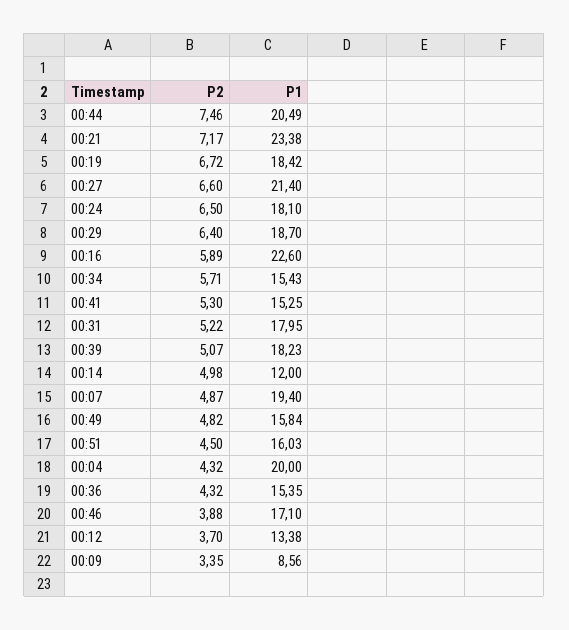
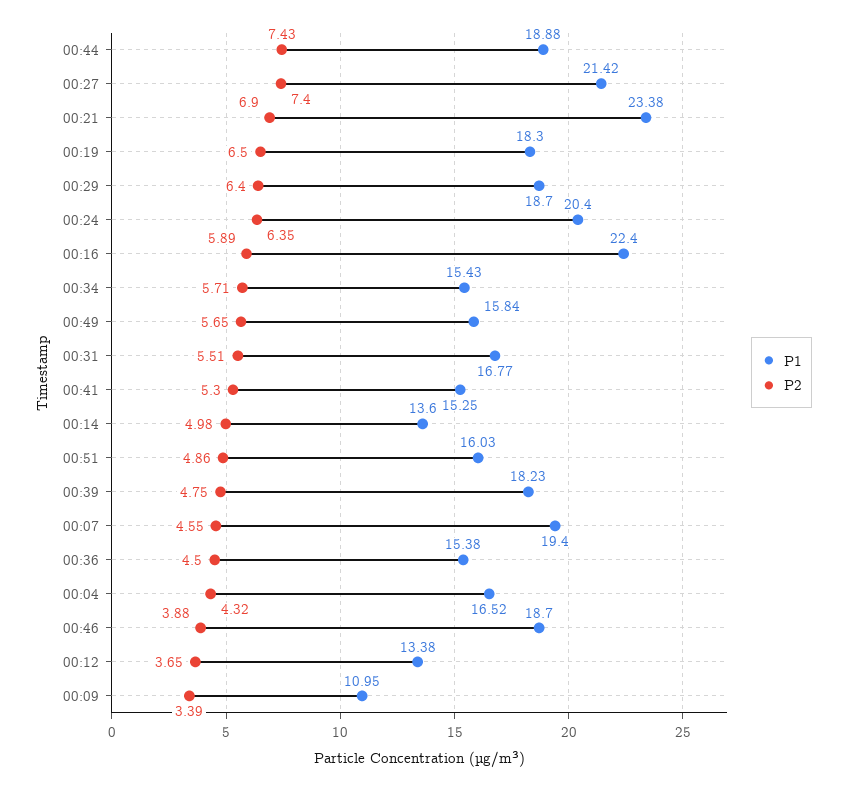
  {
    "P2": {
-     "00:44": 7.46,
+     "00:44": 7.43,
-     "00:21": 7.17,
+     "00:21": 6.9,
-     "00:19": 6.72,
+     "00:19": 6.5,
-     "00:27": 6.6,
+     "00:27": 7.4,
-     "00:24": 6.5,
+     "00:24": 6.35,
      "00:29": 6.4,
      "00:16": 5.89,
      "00:34": 5.71,
      "00:41": 5.3,
-     "00:31": 5.22,
+     "00:31": 5.51,
-     "00:39": 5.07,
+     "00:39": 4.75,
      "00:14": 4.98,
-     "00:07": 4.87,
+     "00:07": 4.55,
-     "00:49": 4.82,
+     "00:49": 5.65,
-     "00:51": 4.5,
+     "00:51": 4.86,
      "00:04": 4.32,
-     "00:36": 4.32,
+     "00:36": 4.5,
      "00:46": 3.88,
-     "00:12": 3.7,
+     "00:12": 3.65,
-     "00:09": 3.35
+     "00:09": 3.39
    },
    "P1": {
-     "00:44": 20.49,
+     "00:44": 18.88,
      "00:21": 23.38,
-     "00:19": 18.42,
+     "00:19": 18.3,
-     "00:27": 21.4,
+     "00:27": 21.42,
-     "00:24": 18.1,
+     "00:24": 20.4,
      "00:29": 18.7,
-     "00:16": 22.6,
+     "00:16": 22.4,
      "00:34": 15.43,
      "00:41": 15.25,
-     "00:31": 17.95,
+     "00:31": 16.77,
      "00:39": 18.23,
-     "00:14": 12,
+     "00:14": 13.6,
      "00:07": 19.4,
      "00:49": 15.84,
      "00:51": 16.03,
-     "00:04": 20,
+     "00:04": 16.52,
-     "00:36": 15.35,
+     "00:36": 15.38,
-     "00:46": 17.1,
+     "00:46": 18.7,
      "00:12": 13.38,
-     "00:09": 8.56
+     "00:09": 10.95
    }
  }

